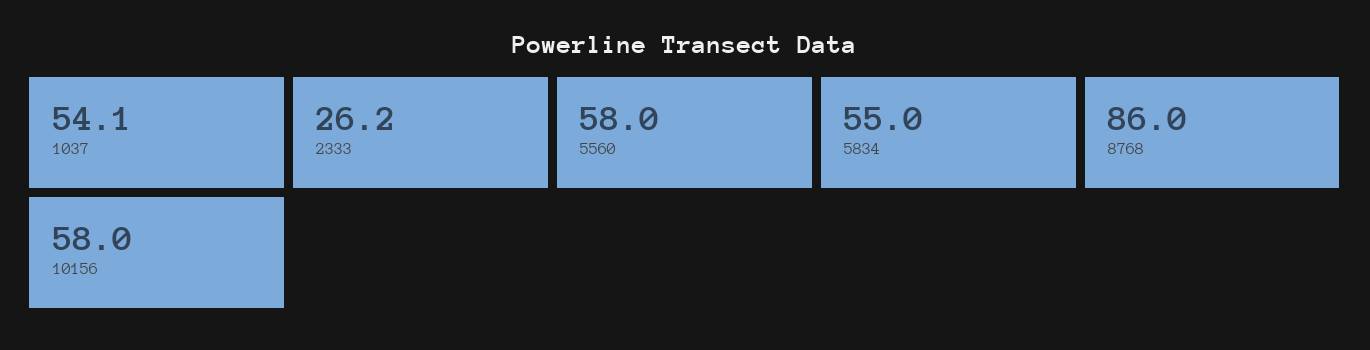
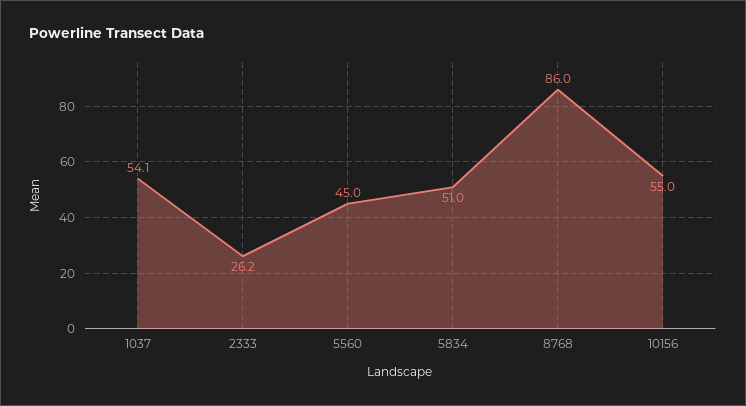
  {
    "1037": 54.1,
    "2333": 26.2,
-   "5560": 58,
+   "5560": 45,
-   "5834": 55,
+   "5834": 51,
    "8768": 86,
-   "10156": 58
+   "10156": 55
  }

